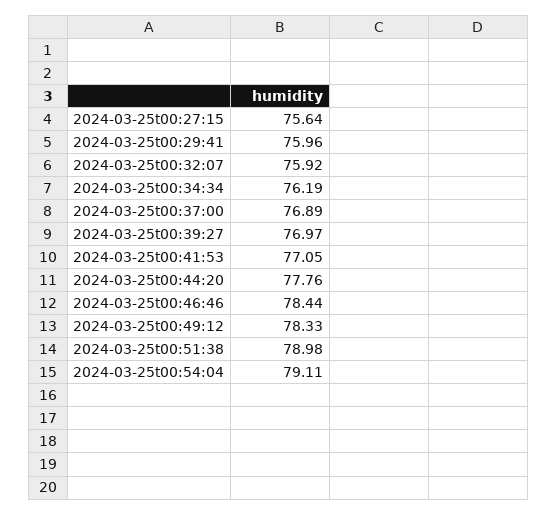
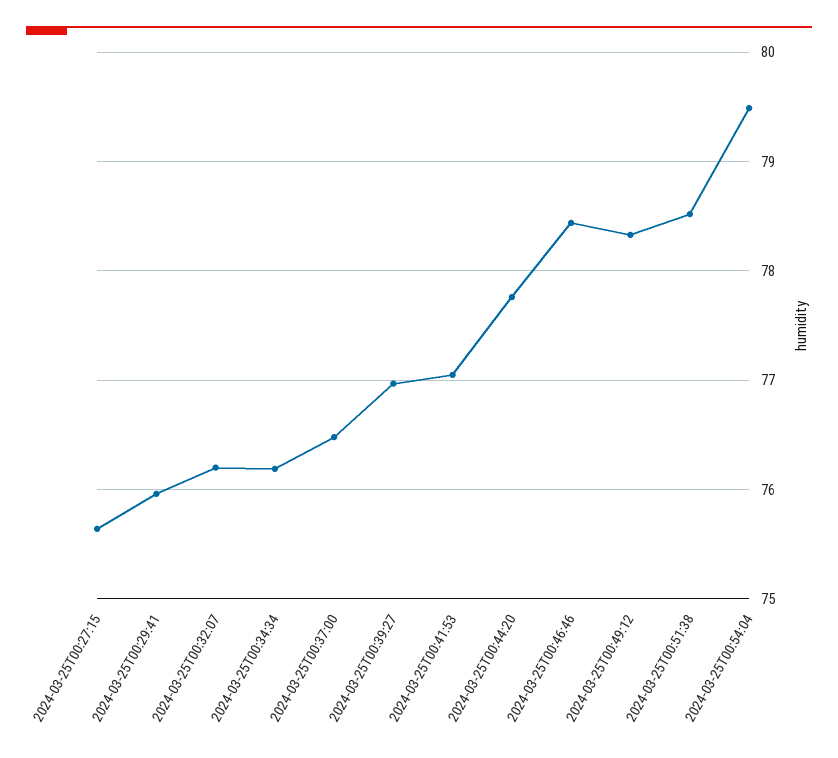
  {
    "2024-03-25t00:27:15": 75.64,
    "2024-03-25t00:29:41": 75.96,
-   "2024-03-25t00:32:07": 75.92,
+   "2024-03-25t00:32:07": 76.2,
    "2024-03-25t00:34:34": 76.19,
-   "2024-03-25t00:37:00": 76.89,
+   "2024-03-25t00:37:00": 76.5,
    "2024-03-25t00:39:27": 76.97,
    "2024-03-25t00:41:53": 77.05,
    "2024-03-25t00:44:20": 77.76,
    "2024-03-25t00:46:46": 78.44,
    "2024-03-25t00:49:12": 78.33,
-   "2024-03-25t00:51:38": 78.98,
+   "2024-03-25t00:51:38": 78.5,
-   "2024-03-25t00:54:04": 79.11
+   "2024-03-25t00:54:04": 79.5
  }

